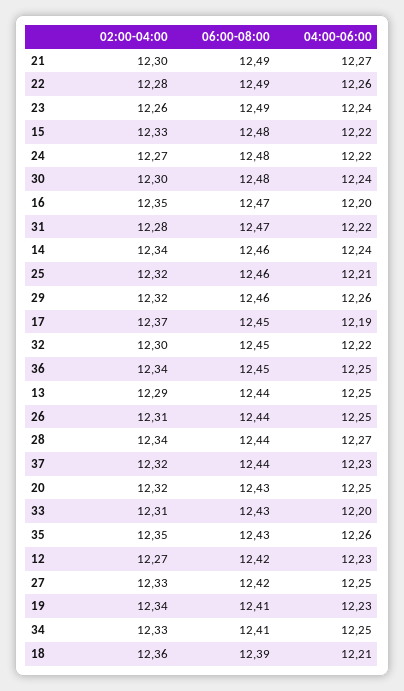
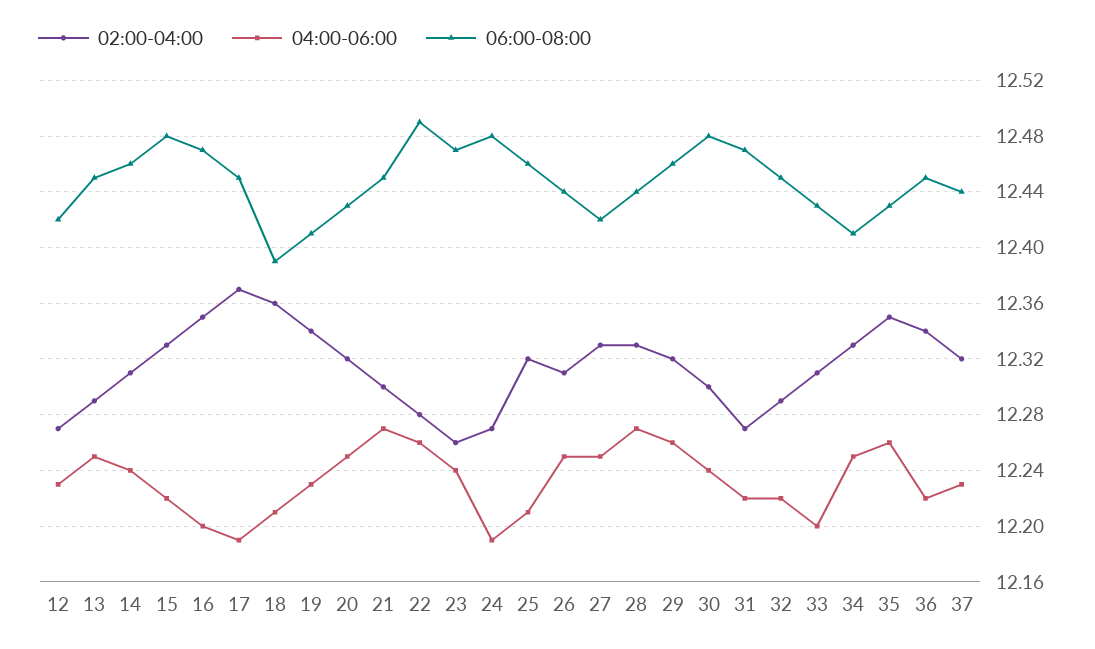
  {
    "02:00-04:00": {
      "21": 12.3,
      "22": 12.28,
      "23": 12.26,
      "15": 12.33,
      "24": 12.27,
      "30": 12.3,
      "16": 12.35,
-     "31": 12.28,
+     "31": 12.27,
-     "14": 12.34,
+     "14": 12.31,
      "25": 12.32,
      "29": 12.32,
      "17": 12.37,
-     "32": 12.3,
+     "32": 12.29,
      "36": 12.34,
      "13": 12.29,
      "26": 12.31,
-     "28": 12.34,
+     "28": 12.33,
      "37": 12.32,
      "20": 12.32,
      "33": 12.31,
      "35": 12.35,
      "12": 12.27,
      "27": 12.33,
      "19": 12.34,
      "34": 12.33,
      "18": 12.36
    },
    "06:00-08:00": {
-     "21": 12.49,
+     "21": 12.45,
      "22": 12.49,
-     "23": 12.49,
+     "23": 12.47,
      "15": 12.48,
      "24": 12.48,
      "30": 12.48,
      "16": 12.47,
      "31": 12.47,
      "14": 12.46,
      "25": 12.46,
      "29": 12.46,
      "17": 12.45,
      "32": 12.45,
      "36": 12.45,
-     "13": 12.44,
+     "13": 12.45,
      "26": 12.44,
      "28": 12.44,
      "37": 12.44,
      "20": 12.43,
      "33": 12.43,
      "35": 12.43,
      "12": 12.42,
      "27": 12.42,
      "19": 12.41,
      "34": 12.41,
      "18": 12.39
    },
    "04:00-06:00": {
      "21": 12.27,
      "22": 12.26,
      "23": 12.24,
      "15": 12.22,
-     "24": 12.22,
+     "24": 12.19,
      "30": 12.24,
      "16": 12.2,
      "31": 12.22,
      "14": 12.24,
      "25": 12.21,
      "29": 12.26,
      "17": 12.19,
      "32": 12.22,
-     "36": 12.25,
+     "36": 12.22,
      "13": 12.25,
      "26": 12.25,
      "28": 12.27,
      "37": 12.23,
      "20": 12.25,
      "33": 12.2,
      "35": 12.26,
      "12": 12.23,
      "27": 12.25,
      "19": 12.23,
      "34": 12.25,
      "18": 12.21
    }
  }

